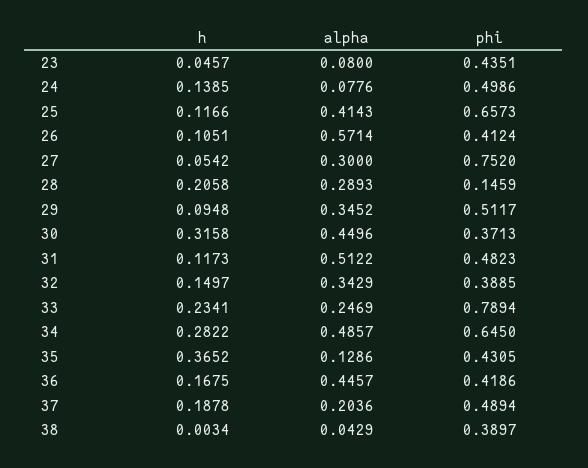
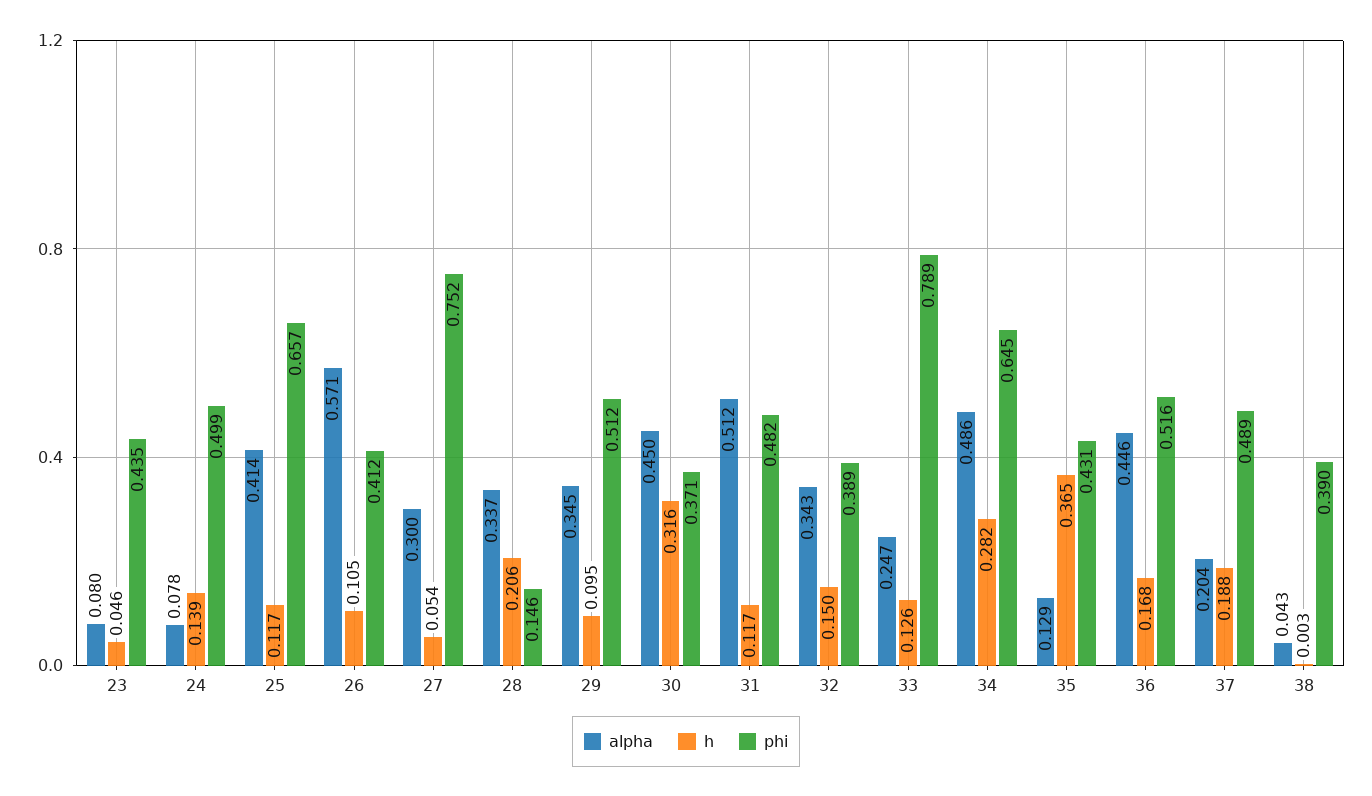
  {
    "h": {
      "23": 0.0457,
      "24": 0.1385,
      "25": 0.1166,
      "26": 0.1051,
      "27": 0.0542,
      "28": 0.2058,
      "29": 0.0948,
      "30": 0.3158,
      "31": 0.1173,
      "32": 0.1497,
-     "33": 0.2341,
+     "33": 0.126,
      "34": 0.2822,
      "35": 0.3652,
      "36": 0.1675,
      "37": 0.1878,
      "38": 0.0034
    },
    "alpha": {
      "23": 0.08,
      "24": 0.0776,
      "25": 0.4143,
      "26": 0.5714,
      "27": 0.3,
-     "28": 0.2893,
+     "28": 0.337,
      "29": 0.3452,
      "30": 0.4496,
      "31": 0.5122,
      "32": 0.3429,
      "33": 0.2469,
      "34": 0.4857,
      "35": 0.1286,
      "36": 0.4457,
      "37": 0.2036,
      "38": 0.0429
    },
    "phi": {
      "23": 0.4351,
      "24": 0.4986,
      "25": 0.6573,
      "26": 0.4124,
      "27": 0.752,
      "28": 0.1459,
      "29": 0.5117,
      "30": 0.3713,
      "31": 0.4823,
      "32": 0.3885,
      "33": 0.7894,
      "34": 0.645,
      "35": 0.4305,
-     "36": 0.4186,
+     "36": 0.516,
      "37": 0.4894,
      "38": 0.3897
    }
  }

